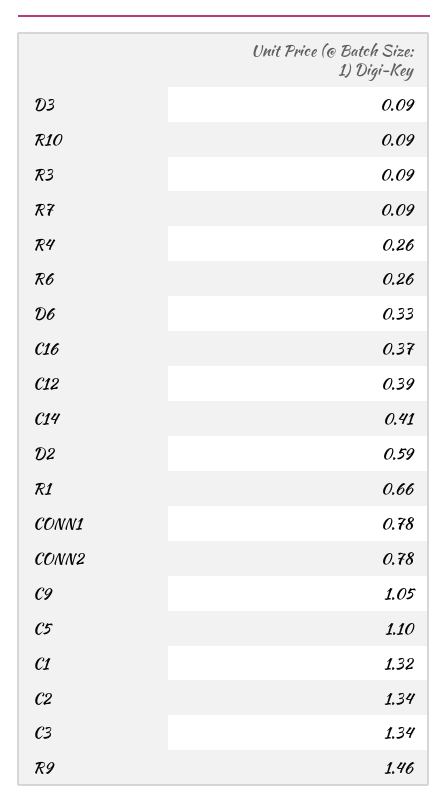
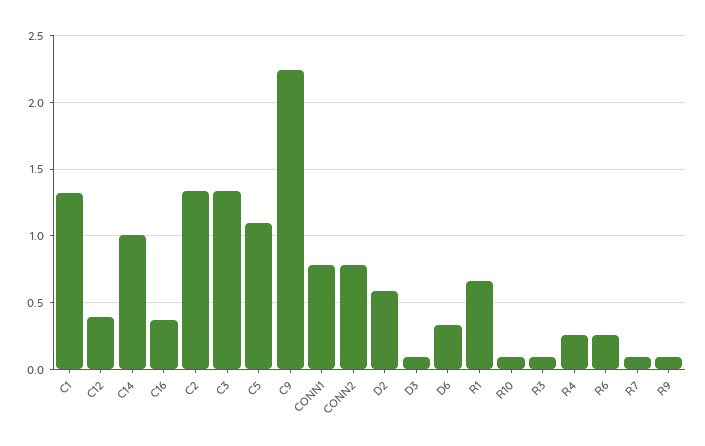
  {
    "D3": 0.09,
    "R10": 0.09,
    "R3": 0.09,
    "R7": 0.09,
    "R4": 0.26,
    "R6": 0.26,
    "D6": 0.33,
    "C16": 0.37,
    "C12": 0.39,
-   "C14": 0.41,
+   "C14": 1,
    "D2": 0.59,
    "R1": 0.66,
    "CONN1": 0.78,
    "CONN2": 0.78,
-   "C9": 1.05,
+   "C9": 2.25,
    "C5": 1.1,
    "C1": 1.32,
    "C2": 1.34,
    "C3": 1.34,
-   "R9": 1.46
+   "R9": 0.1
  }

